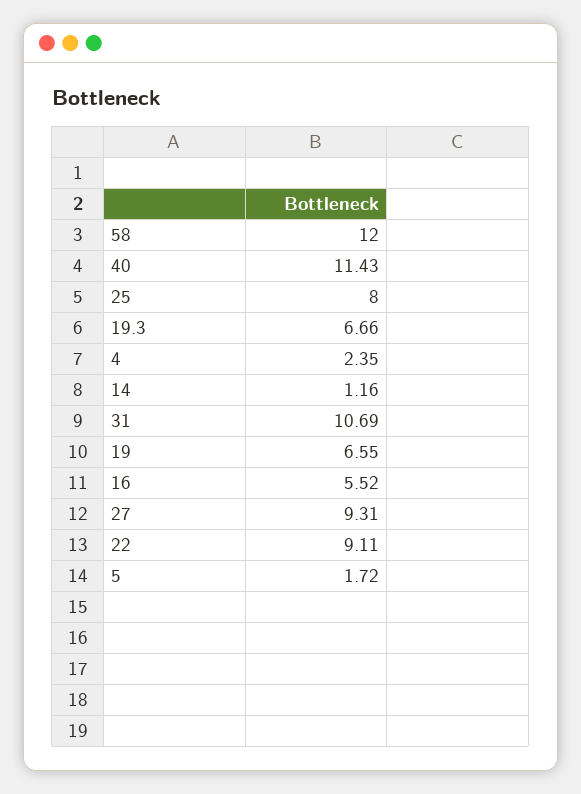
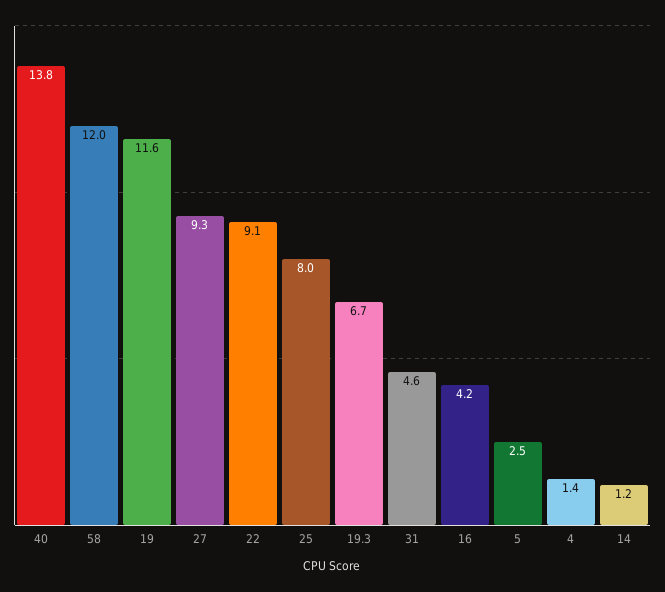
  {
    "58": 12,
-   "40": 11.43,
+   "40": 13.8,
    "25": 8,
    "19.3": 6.66,
-   "4": 2.35,
+   "4": 1.4,
    "14": 1.16,
-   "31": 10.69,
+   "31": 4.6,
-   "19": 6.55,
+   "19": 11.6,
-   "16": 5.52,
+   "16": 4.2,
    "27": 9.31,
    "22": 9.11,
-   "5": 1.72
+   "5": 2.5
  }

